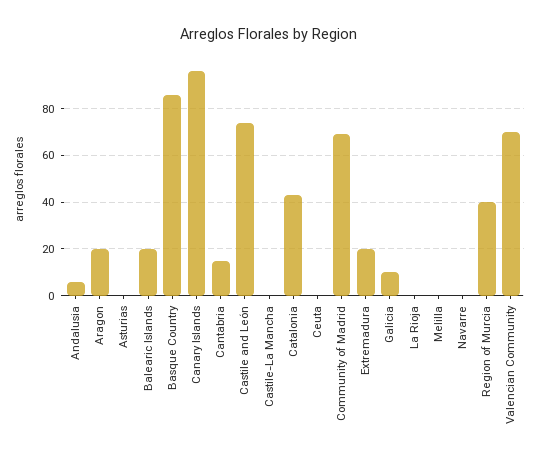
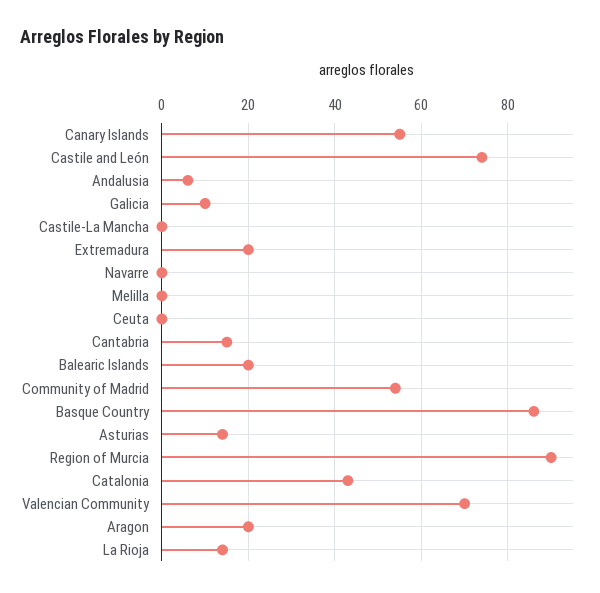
  {
    "Andalusia": 5,
    "Aragon": 20,
-   "Asturias": 0,
+   "Asturias": 15,
    "Balearic Islands": 20,
    "Basque Country": 85,
-   "Canary Islands": 95,
+   "Canary Islands": 55,
    "Cantabria": 15,
    "Castile and León": 75,
    "Castile-La Mancha": 0,
    "Catalonia": 45,
    "Ceuta": 0,
-   "Community of Madrid": 70,
+   "Community of Madrid": 55,
    "Extremadura": 20,
    "Galicia": 10,
-   "La Rioja": 0,
+   "La Rioja": 15,
    "Melilla": 0,
    "Navarre": 0,
-   "Region of Murcia": 40,
+   "Region of Murcia": 90,
    "Valencian Community": 70
  }

